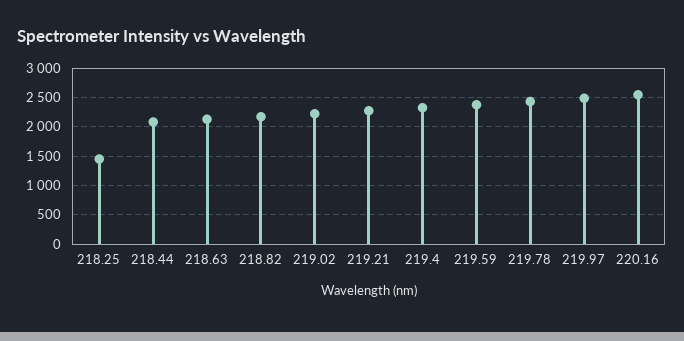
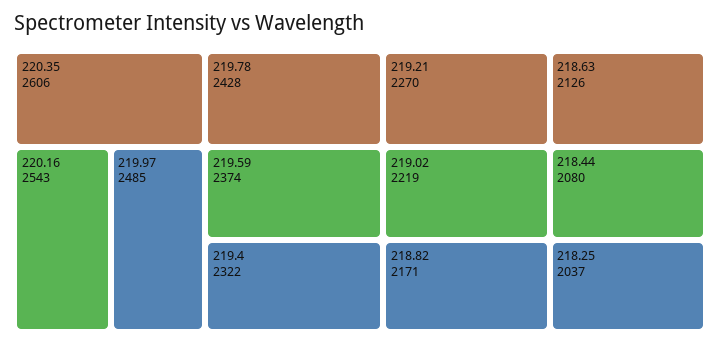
  {
-   "218.25": 1500,
+   "218.25": 2037,
    "218.44": 2080,
    "218.63": 2126,
    "218.82": 2171,
    "219.02": 2219,
    "219.21": 2270,
    "219.4": 2322,
    "219.59": 2374,
    "219.78": 2428,
    "219.97": 2485,
-   "220.16": 2543
+   "220.16": 2543,
+   "220.35": 2606
  }

